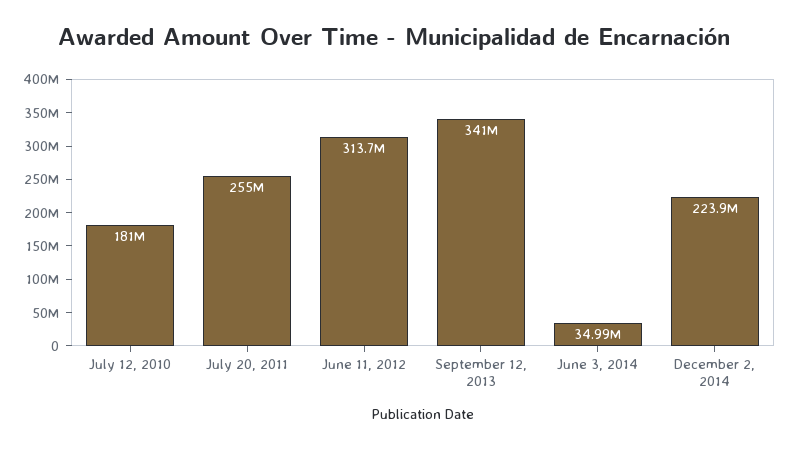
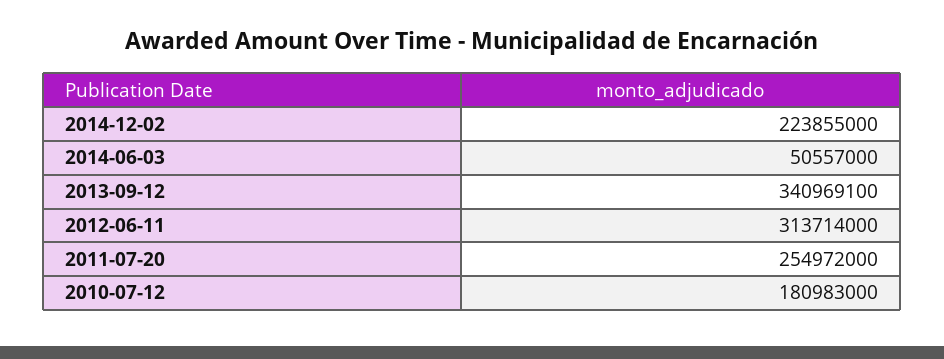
  {
    "July 12, 2010": 180983000,
    "July 20, 2011": 254972000,
    "June 11, 2012": 313714000,
    "September 12, 2013": 340969100,
-   "June 3, 2014": 34990000,
+   "June 3, 2014": 50557000,
    "December 2, 2014": 223855000
  }

